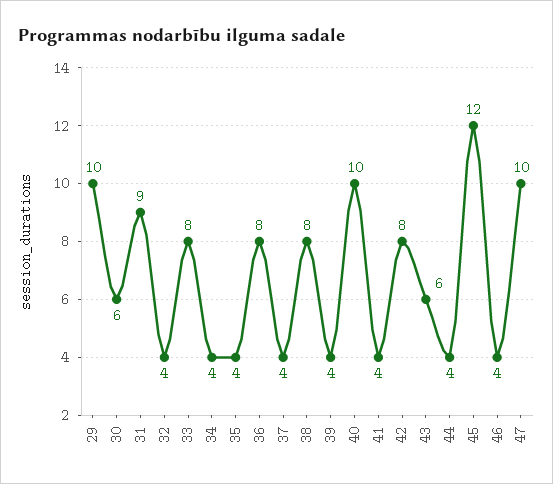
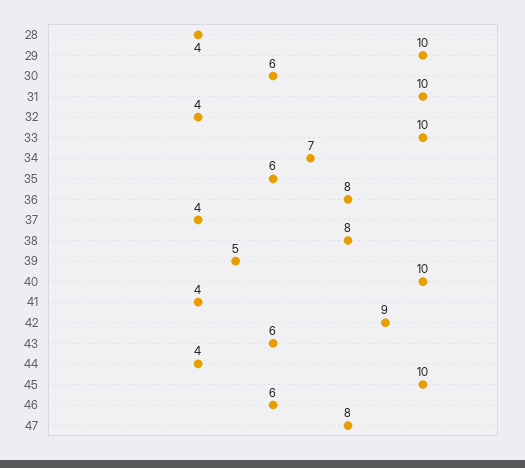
  {
    "29": 10,
    "30": 6,
-   "31": 9,
+   "31": 10,
    "32": 4,
-   "33": 8,
+   "33": 10,
-   "34": 4,
+   "34": 7,
-   "35": 4,
+   "35": 6,
    "36": 8,
    "37": 4,
    "38": 8,
-   "39": 4,
+   "39": 5,
    "40": 10,
    "41": 4,
-   "42": 8,
+   "42": 9,
    "43": 6,
    "44": 4,
-   "45": 12,
+   "45": 10,
-   "46": 4,
+   "46": 6,
-   "47": 10
+   "47": 8,
+   "28": 4
  }

